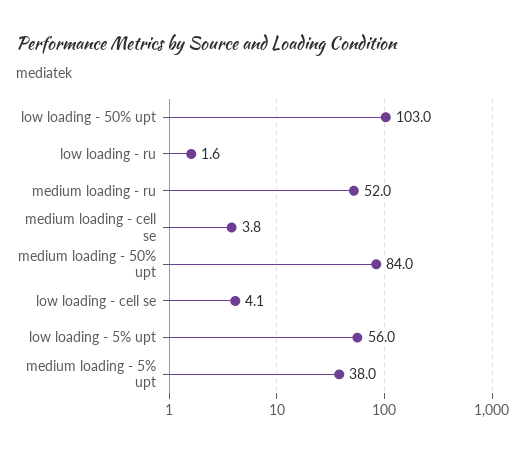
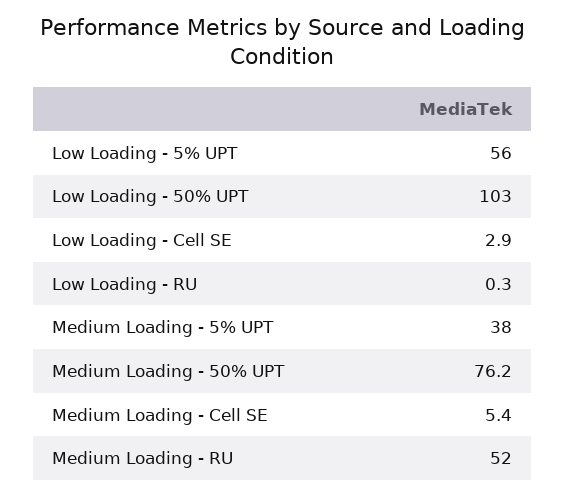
  {
    "low loading - 50% upt": 103,
-   "low loading - ru": 1.6,
+   "low loading - ru": 0.3,
    "medium loading - ru": 52,
-   "medium loading - cell se": 3.8,
+   "medium loading - cell se": 5.4,
-   "medium loading - 50% upt": 84,
+   "medium loading - 50% upt": 76.2,
-   "low loading - cell se": 4.1,
+   "low loading - cell se": 2.9,
    "low loading - 5% upt": 56,
    "medium loading - 5% upt": 38
  }

